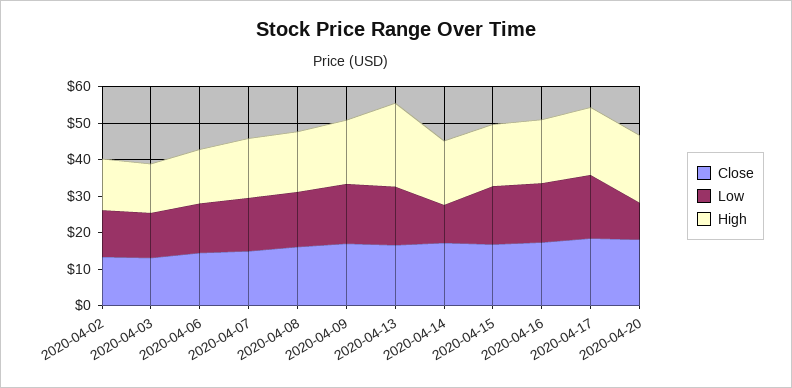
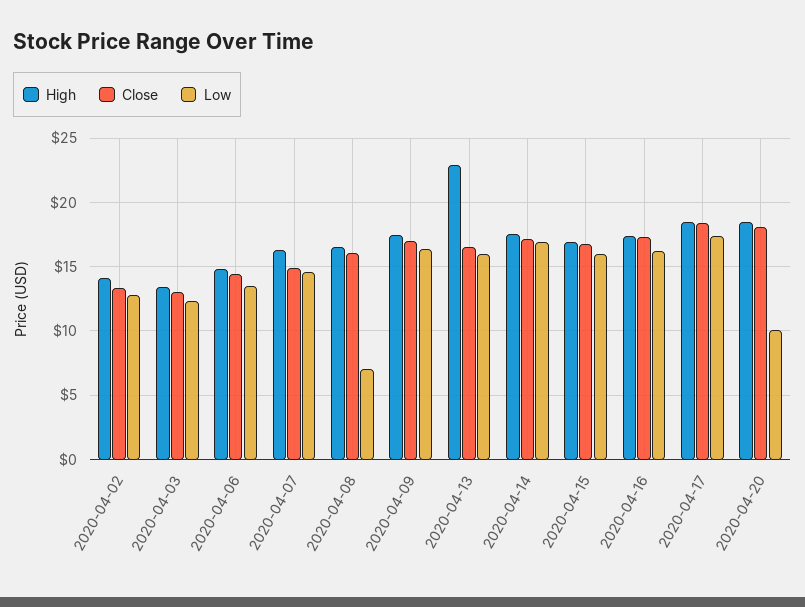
  {
    "Close": {
      "2020-04-02": 13.5,
      "2020-04-03": 13,
      "2020-04-06": 14.5,
      "2020-04-07": 15,
      "2020-04-08": 16,
      "2020-04-09": 17,
      "2020-04-13": 16.5,
      "2020-04-14": 17,
      "2020-04-15": 16.5,
      "2020-04-16": 17.5,
      "2020-04-17": 18.5,
      "2020-04-20": 18
    },
    "Low": {
      "2020-04-02": 13,
      "2020-04-03": 12.5,
      "2020-04-06": 13.5,
      "2020-04-07": 14.5,
-     "2020-04-08": 15,
+     "2020-04-08": 7,
      "2020-04-09": 16.5,
      "2020-04-13": 16,
-     "2020-04-14": 10,
+     "2020-04-14": 17,
      "2020-04-15": 16,
      "2020-04-16": 16,
      "2020-04-17": 17.5,
      "2020-04-20": 10
    },
    "High": {
      "2020-04-02": 14,
      "2020-04-03": 13.5,
      "2020-04-06": 15,
      "2020-04-07": 16.5,
      "2020-04-08": 16.5,
      "2020-04-09": 17.5,
      "2020-04-13": 23,
      "2020-04-14": 17.5,
      "2020-04-15": 17,
      "2020-04-16": 17.5,
      "2020-04-17": 18.5,
      "2020-04-20": 18.5
    }
  }

